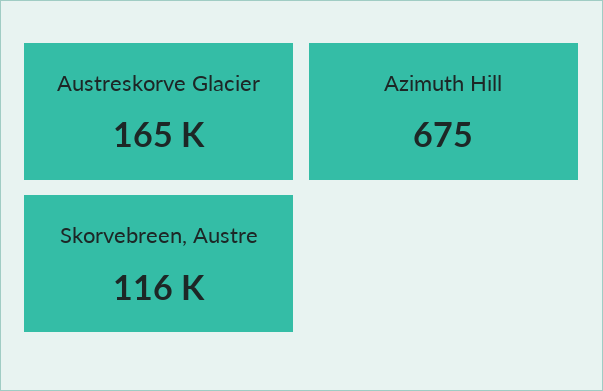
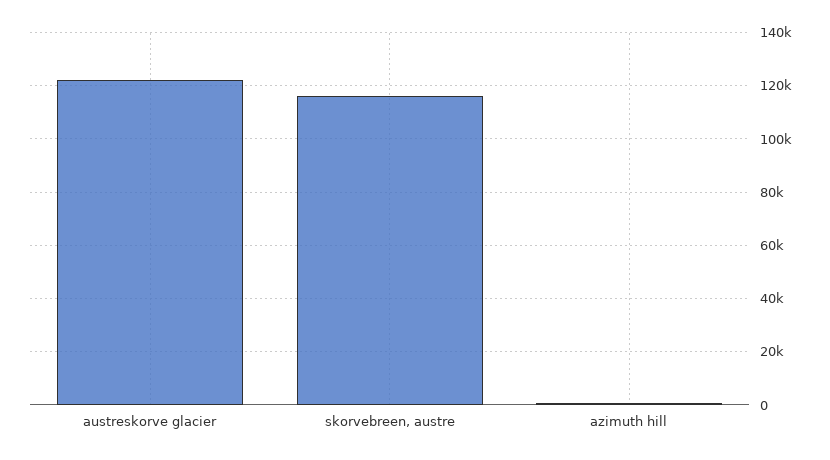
  {
-   "Austreskorve Glacier": 165000,
+   "Austreskorve Glacier": 122500,
    "Azimuth Hill": 675,
    "Skorvebreen, Austre": 116000
  }

